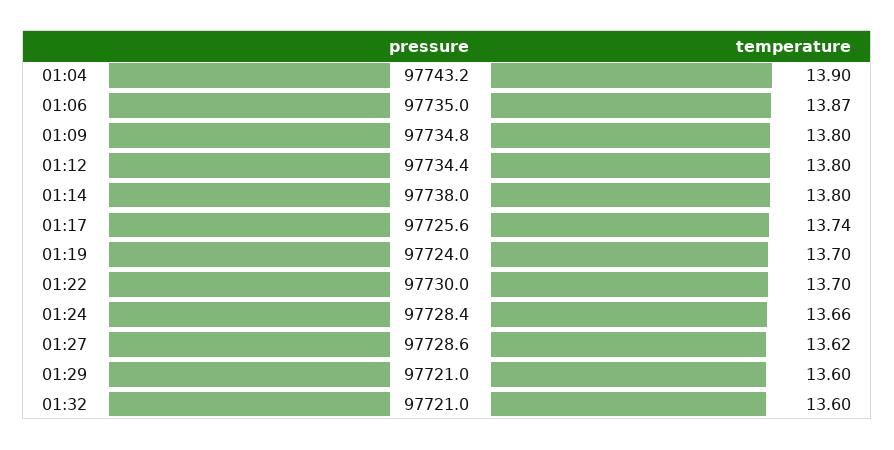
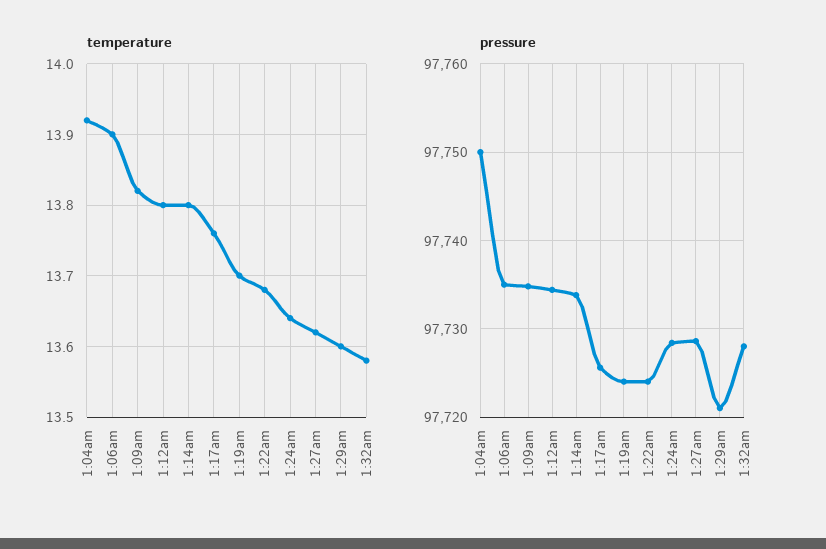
  {
    "pressure": {
-     "01:04": 97743.2,
+     "01:04": 97750,
      "01:06": 97735,
      "01:09": 97734.8,
      "01:12": 97734.4,
-     "01:14": 97738,
+     "01:14": 97734,
      "01:17": 97725.6,
      "01:19": 97724,
-     "01:22": 97730,
+     "01:22": 97724,
      "01:24": 97728.4,
      "01:27": 97728.6,
      "01:29": 97721,
-     "01:32": 97721
+     "01:32": 97728
    },
    "temperature": {
-     "01:04": 13.9,
+     "01:04": 13.92,
-     "01:06": 13.87,
+     "01:06": 13.9,
-     "01:09": 13.8,
+     "01:09": 13.82,
      "01:12": 13.8,
      "01:14": 13.8,
-     "01:17": 13.74,
+     "01:17": 13.76,
      "01:19": 13.7,
-     "01:22": 13.7,
+     "01:22": 13.68,
-     "01:24": 13.66,
+     "01:24": 13.64,
      "01:27": 13.62,
      "01:29": 13.6,
-     "01:32": 13.6
+     "01:32": 13.58
    }
  }

